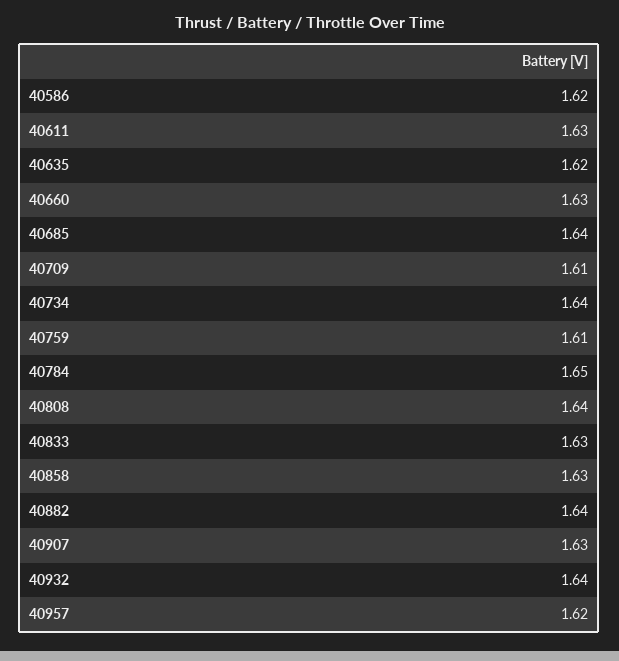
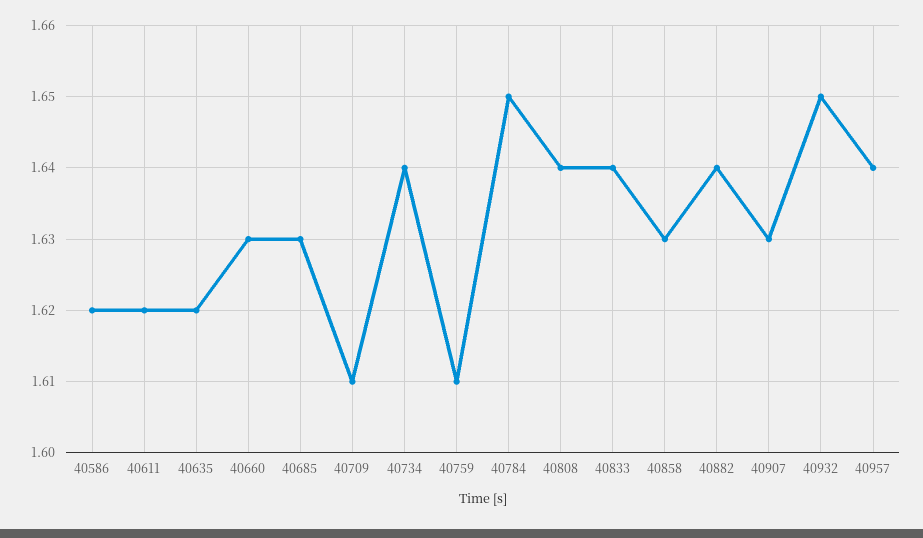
  {
    "40586": 1.62,
-   "40611": 1.63,
+   "40611": 1.62,
    "40635": 1.62,
    "40660": 1.63,
-   "40685": 1.64,
+   "40685": 1.63,
    "40709": 1.61,
    "40734": 1.64,
    "40759": 1.61,
    "40784": 1.65,
    "40808": 1.64,
-   "40833": 1.63,
+   "40833": 1.64,
    "40858": 1.63,
    "40882": 1.64,
    "40907": 1.63,
-   "40932": 1.64,
+   "40932": 1.65,
-   "40957": 1.62
+   "40957": 1.64
  }

